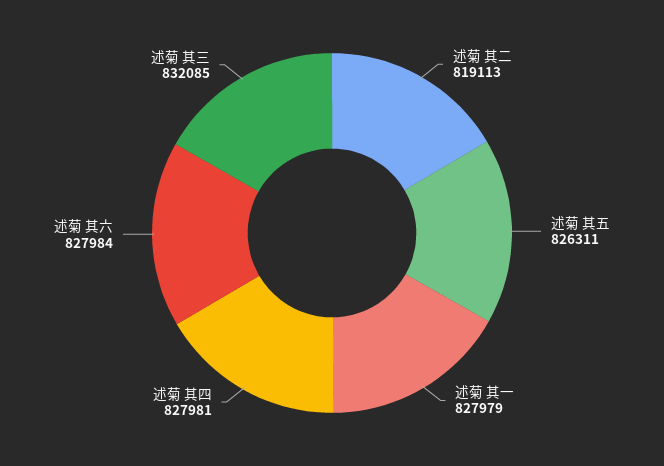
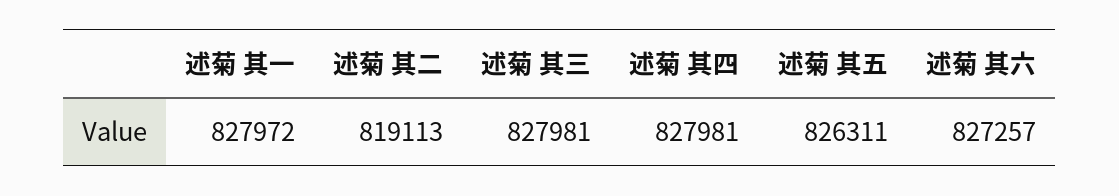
  {
    "述菊 其二": 819113,
    "述菊 其五": 826311,
-   "述菊 其一": 827979,
+   "述菊 其一": 827972,
    "述菊 其四": 827981,
-   "述菊 其六": 827984,
+   "述菊 其六": 827257,
-   "述菊 其三": 832085
+   "述菊 其三": 827981
  }

